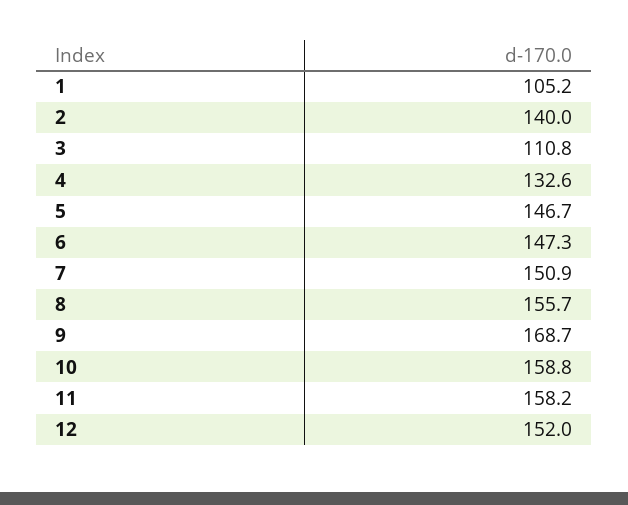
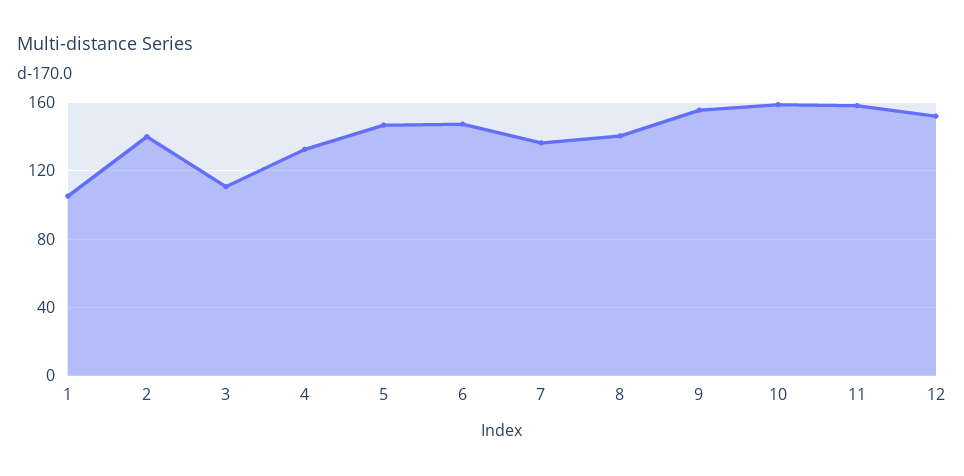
  {
    "1": 105.2,
    "2": 140,
    "3": 110.8,
    "4": 132.6,
    "5": 146.7,
    "6": 147.3,
-   "7": 150.9,
+   "7": 135,
-   "8": 155.7,
+   "8": 140,
-   "9": 168.7,
+   "9": 155,
    "10": 158.8,
    "11": 158.2,
    "12": 152
  }

